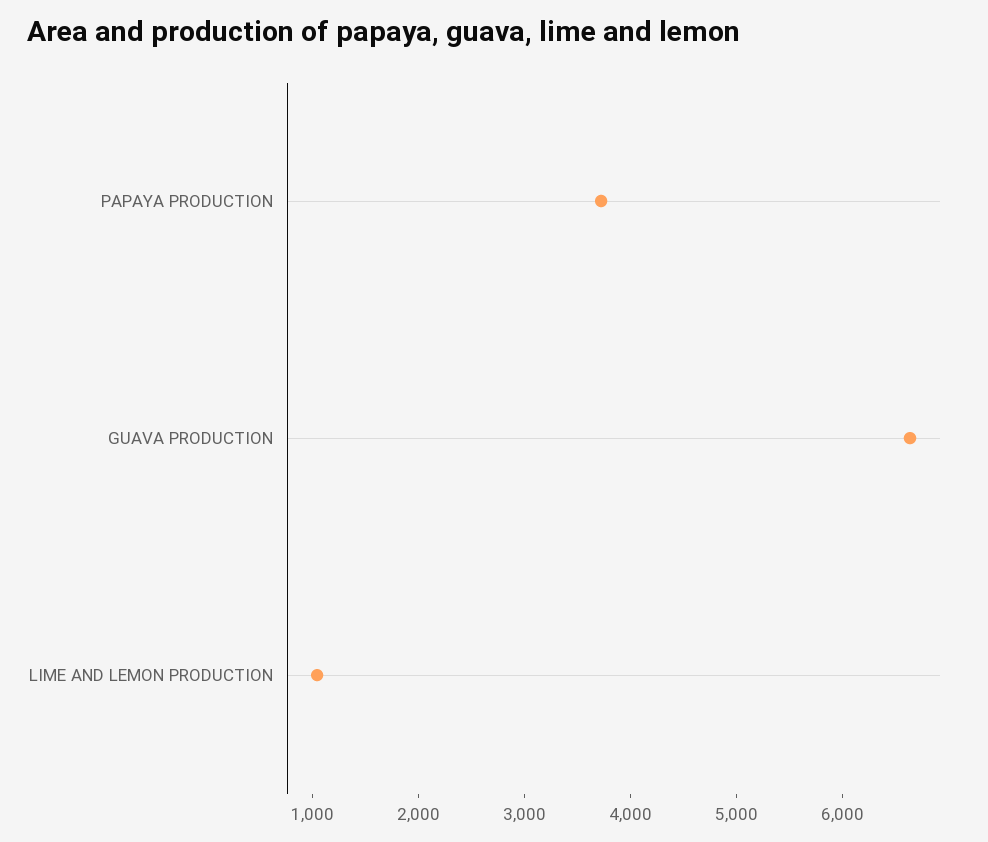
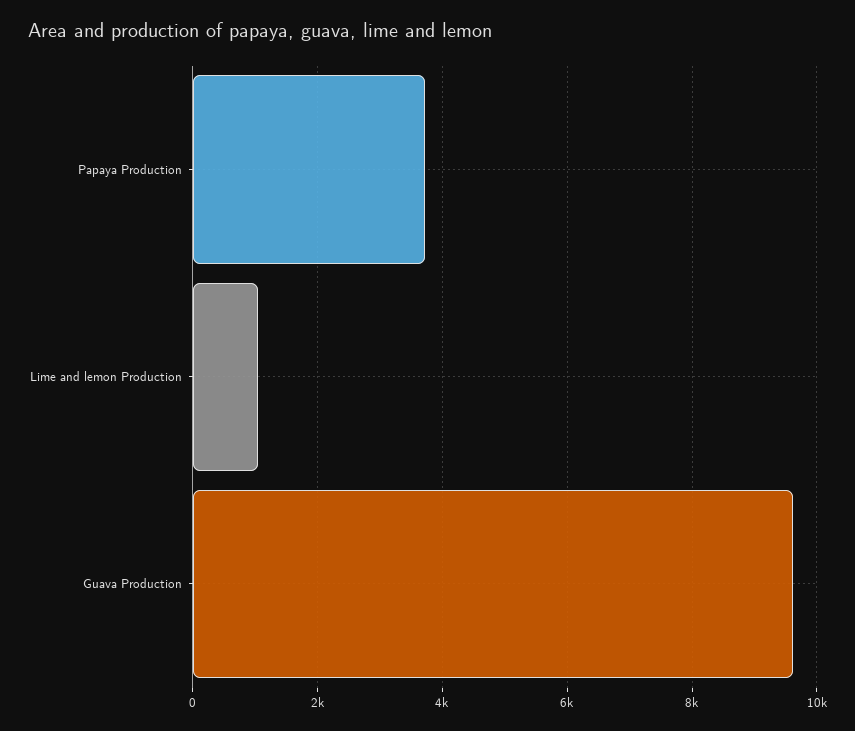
  {
    "PAPAYA PRODUCTION": 3800,
-   "GUAVA PRODUCTION": 6600,
+   "GUAVA PRODUCTION": 9600,
    "LIME AND LEMON PRODUCTION": 1000
  }

